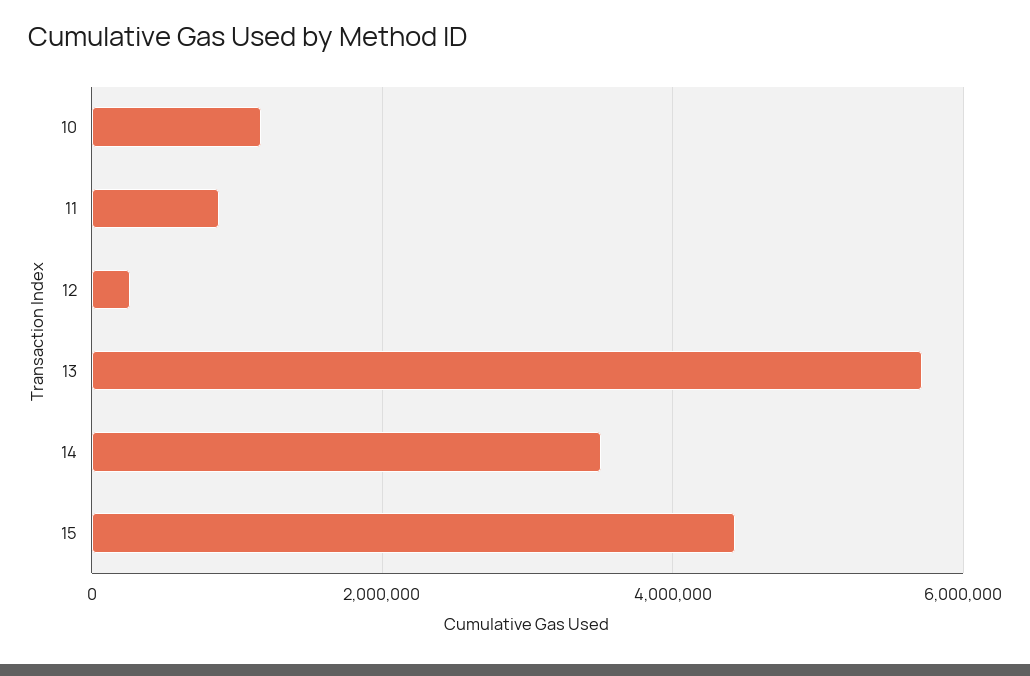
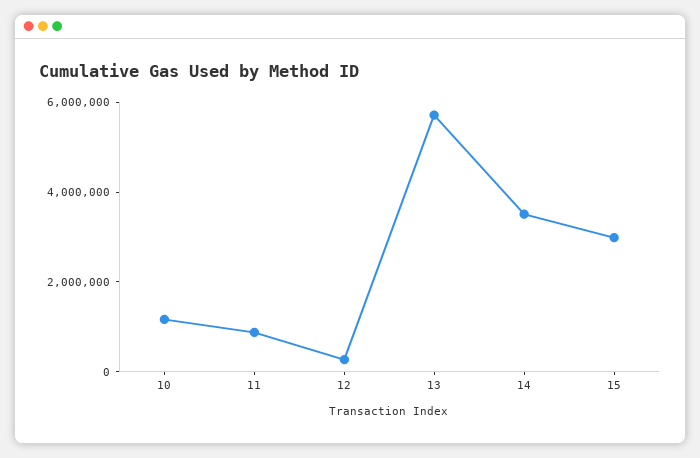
  {
    "10": 1200000,
    "11": 800000,
    "12": 200000,
    "13": 5800000,
    "14": 3600000,
-   "15": 4400000
+   "15": 3000000
  }

